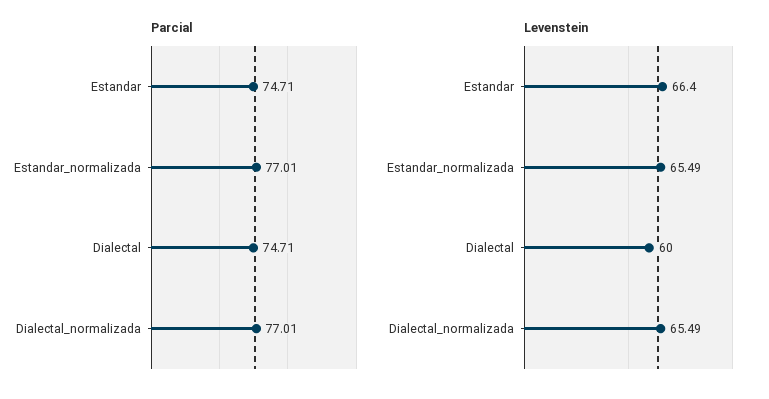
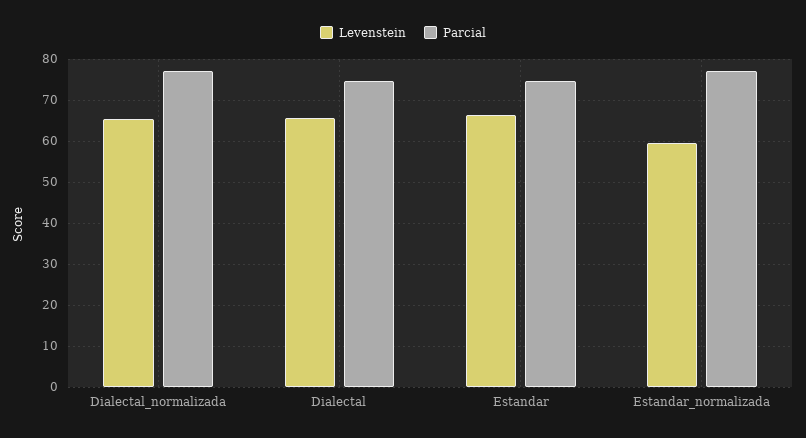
  {
    "Parcial": {
      "Estandar": 74.71,
      "Estandar_normalizada": 77.01,
      "Dialectal": 74.71,
      "Dialectal_normalizada": 77.01
    },
    "Levenstein": {
      "Estandar": 66.4,
-     "Estandar_normalizada": 65.49,
+     "Estandar_normalizada": 60,
-     "Dialectal": 60,
+     "Dialectal": 66,
      "Dialectal_normalizada": 65.49
    }
  }

